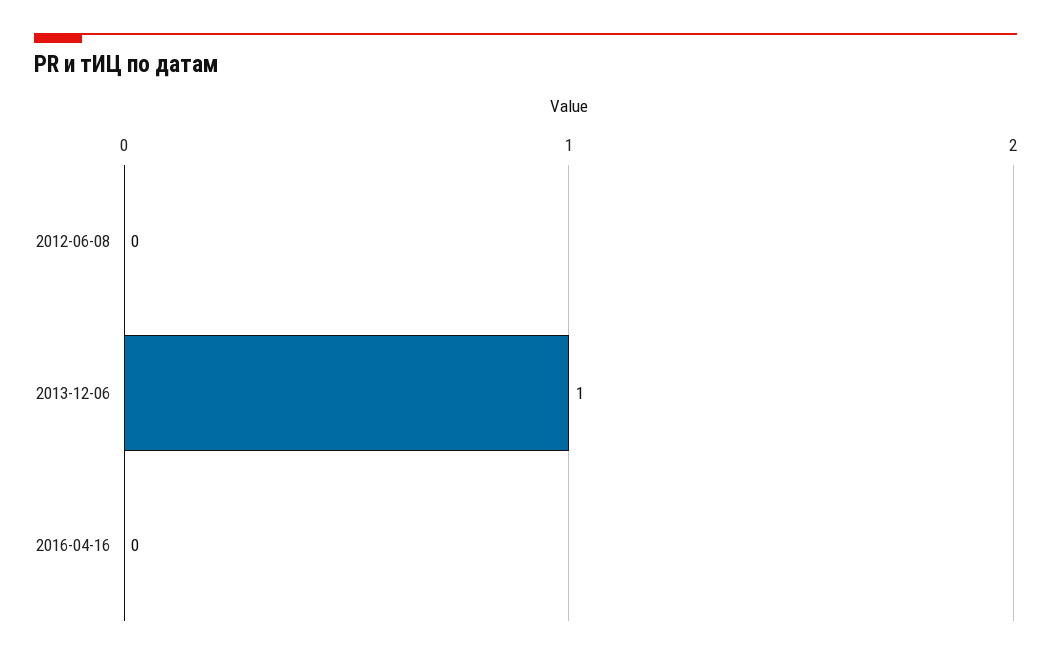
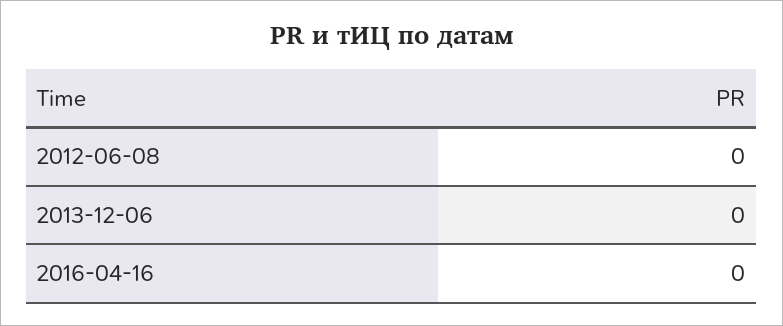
  {
    "2012-06-08": 0,
-   "2013-12-06": 1,
+   "2013-12-06": 0,
    "2016-04-16": 0
  }

